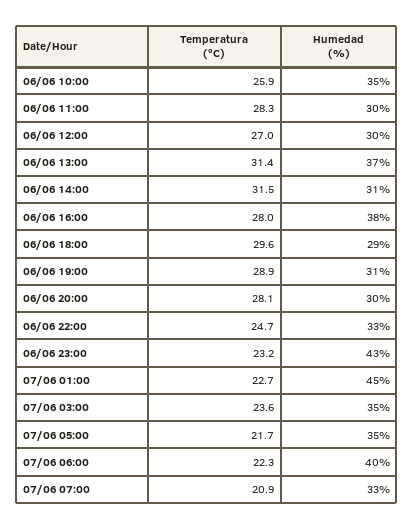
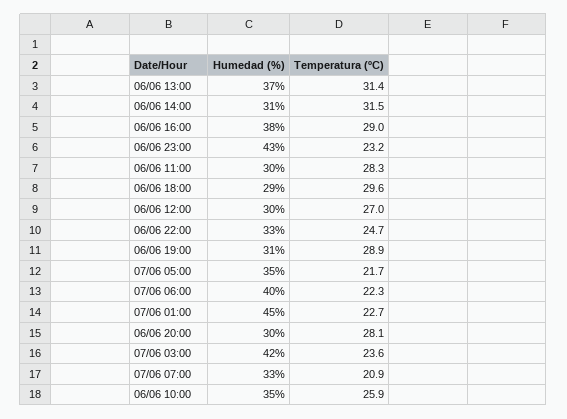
  {
    "Temperatura (ºC)": {
      "06/06 10:00": 25.9,
      "06/06 11:00": 28.3,
      "06/06 12:00": 27,
      "06/06 13:00": 31.4,
      "06/06 14:00": 31.5,
-     "06/06 16:00": 28,
+     "06/06 16:00": 29,
      "06/06 18:00": 29.6,
      "06/06 19:00": 28.9,
      "06/06 20:00": 28.1,
      "06/06 22:00": 24.7,
      "06/06 23:00": 23.2,
      "07/06 01:00": 22.7,
      "07/06 03:00": 23.6,
      "07/06 05:00": 21.7,
      "07/06 06:00": 22.3,
      "07/06 07:00": 20.9
    },
    "Humedad (%)": {
      "06/06 10:00": 35,
      "06/06 11:00": 30,
      "06/06 12:00": 30,
      "06/06 13:00": 37,
      "06/06 14:00": 31,
      "06/06 16:00": 38,
      "06/06 18:00": 29,
      "06/06 19:00": 31,
      "06/06 20:00": 30,
      "06/06 22:00": 33,
      "06/06 23:00": 43,
      "07/06 01:00": 45,
-     "07/06 03:00": 35,
+     "07/06 03:00": 42,
      "07/06 05:00": 35,
      "07/06 06:00": 40,
      "07/06 07:00": 33
    }
  }

